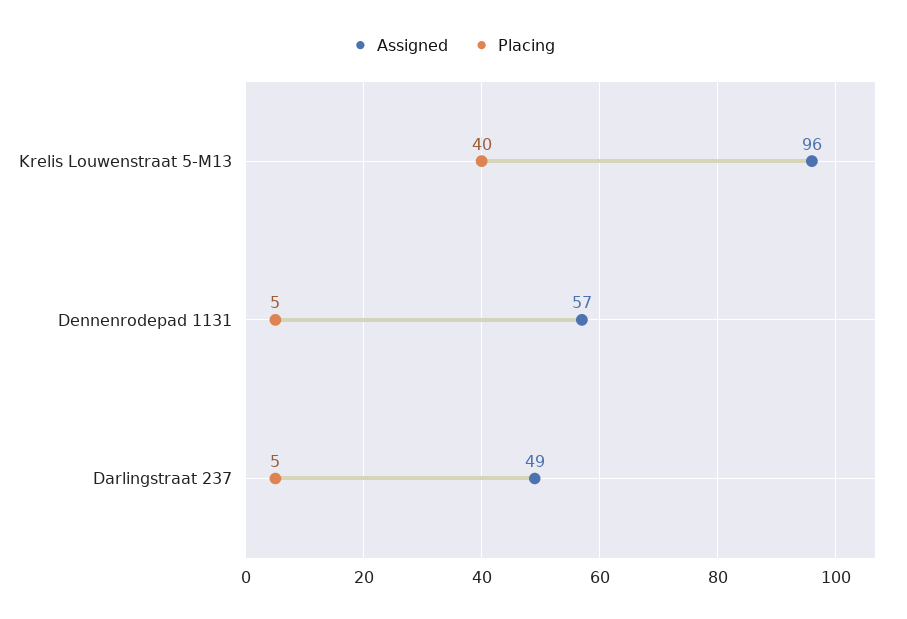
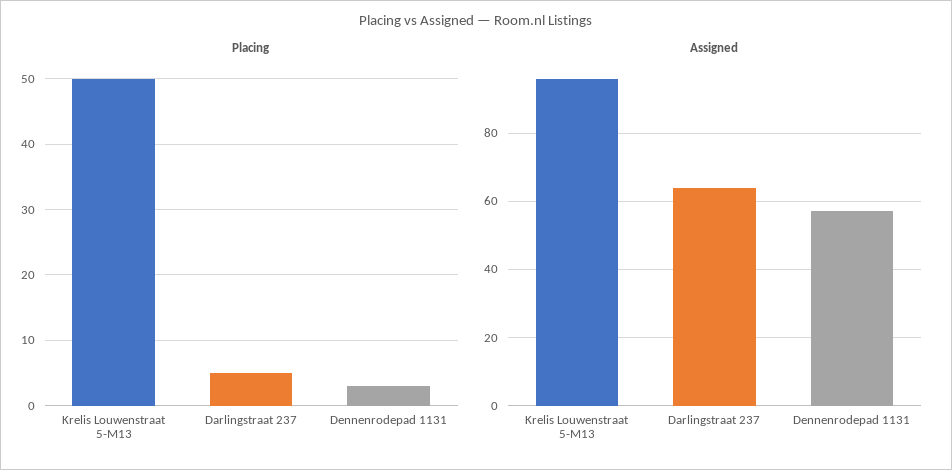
  {
    "Assigned": {
      "Krelis Louwenstraat 5-M13": 96,
      "Dennenrodepad 1131": 57,
-     "Darlingstraat 237": 49
+     "Darlingstraat 237": 65
    },
    "Placing": {
-     "Krelis Louwenstraat 5-M13": 40,
+     "Krelis Louwenstraat 5-M13": 50,
-     "Dennenrodepad 1131": 5,
+     "Dennenrodepad 1131": 3,
      "Darlingstraat 237": 5
    }
  }

